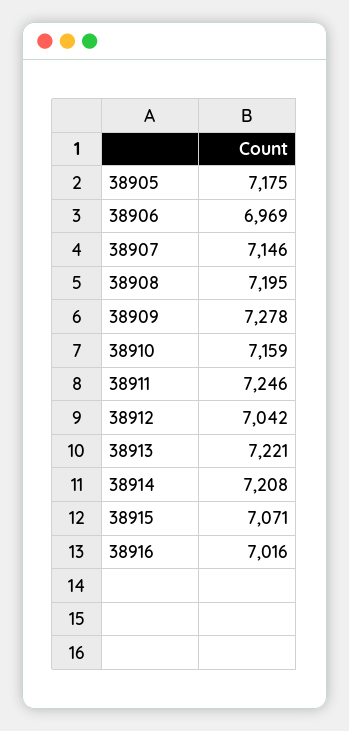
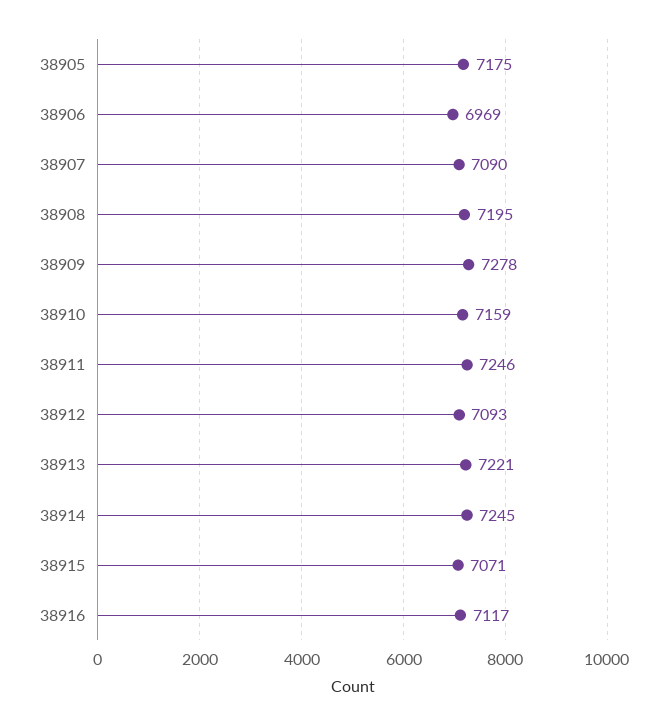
  {
    "38905": 7175,
    "38906": 6969,
-   "38907": 7146,
+   "38907": 7090,
    "38908": 7195,
    "38909": 7278,
    "38910": 7159,
    "38911": 7246,
-   "38912": 7042,
+   "38912": 7093,
    "38913": 7221,
-   "38914": 7208,
+   "38914": 7245,
    "38915": 7071,
-   "38916": 7016
+   "38916": 7117
  }

